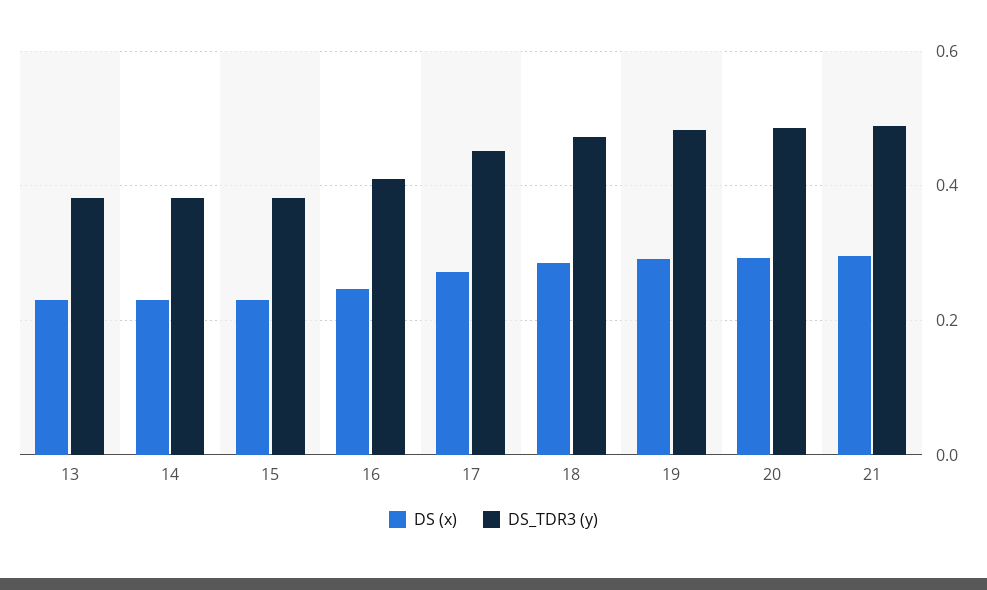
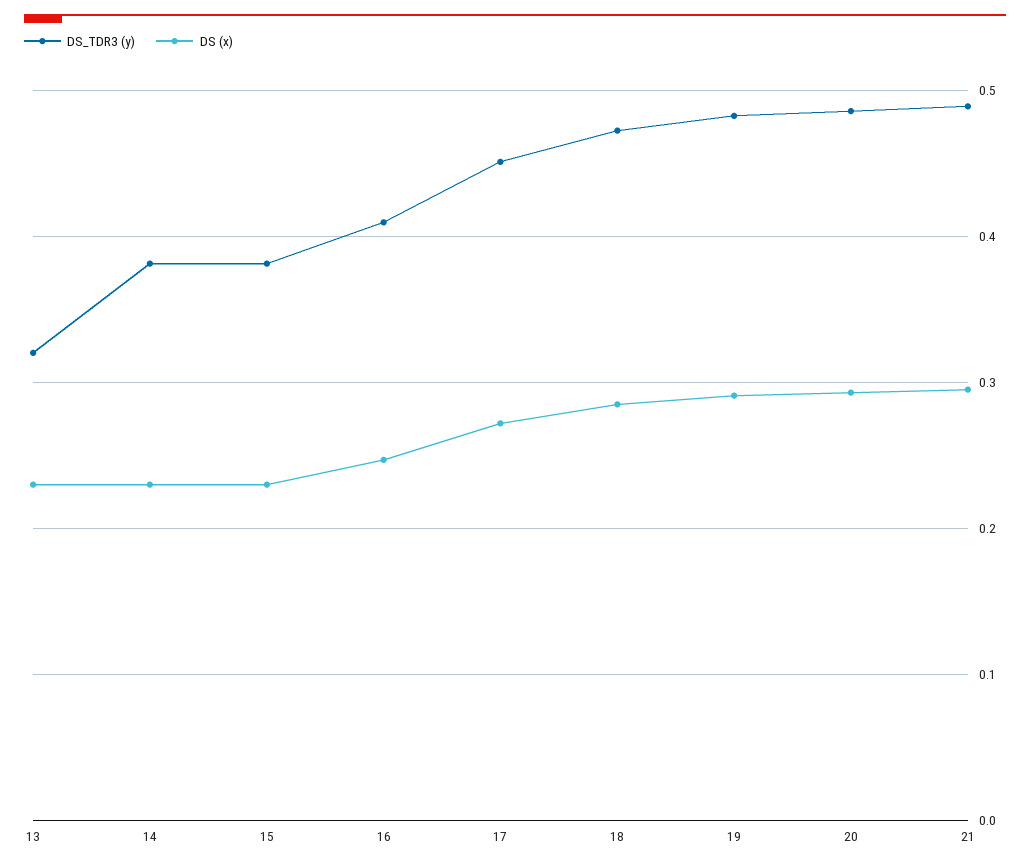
  {
    "DS (x)": {
      "13": 0.23,
      "14": 0.23,
      "15": 0.23,
      "16": 0.25,
      "17": 0.27,
      "18": 0.29,
      "19": 0.29,
      "20": 0.29,
      "21": 0.3
    },
    "DS_TDR3 (y)": {
-     "13": 0.38,
+     "13": 0.32,
      "14": 0.38,
      "15": 0.38,
      "16": 0.41,
      "17": 0.45,
      "18": 0.47,
      "19": 0.48,
      "20": 0.49,
      "21": 0.49
    }
  }

